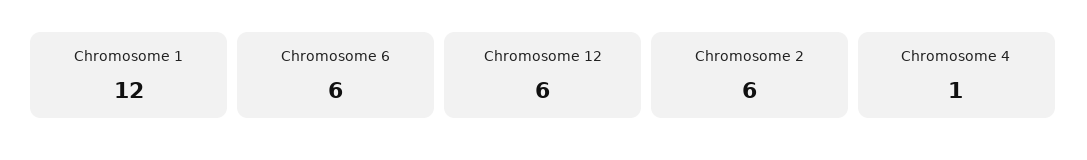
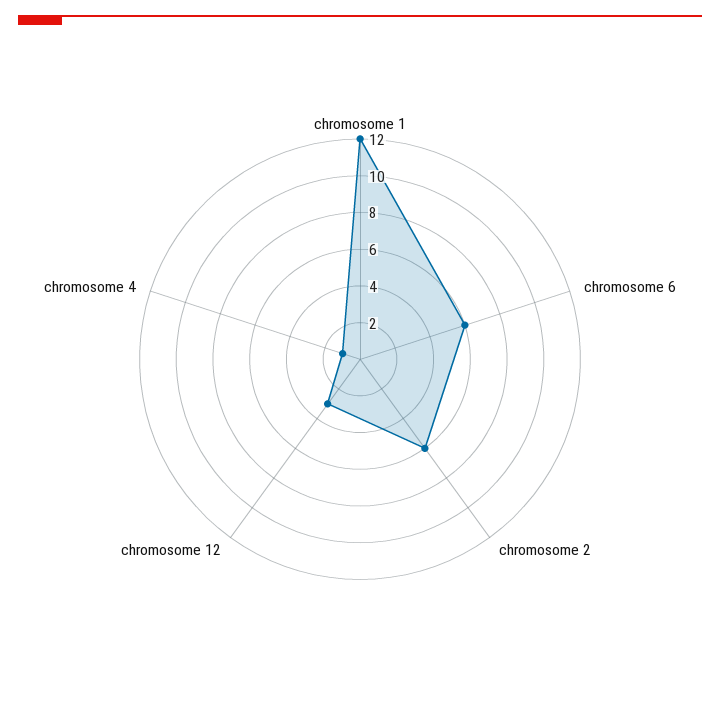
  {
    "Chromosome 1": 12,
    "Chromosome 6": 6,
-   "Chromosome 12": 6,
+   "Chromosome 12": 3,
    "Chromosome 2": 6,
    "Chromosome 4": 1
  }

